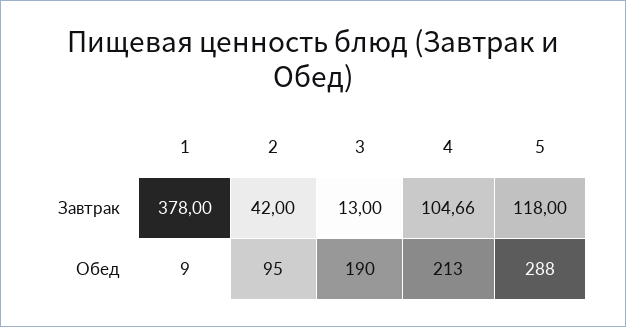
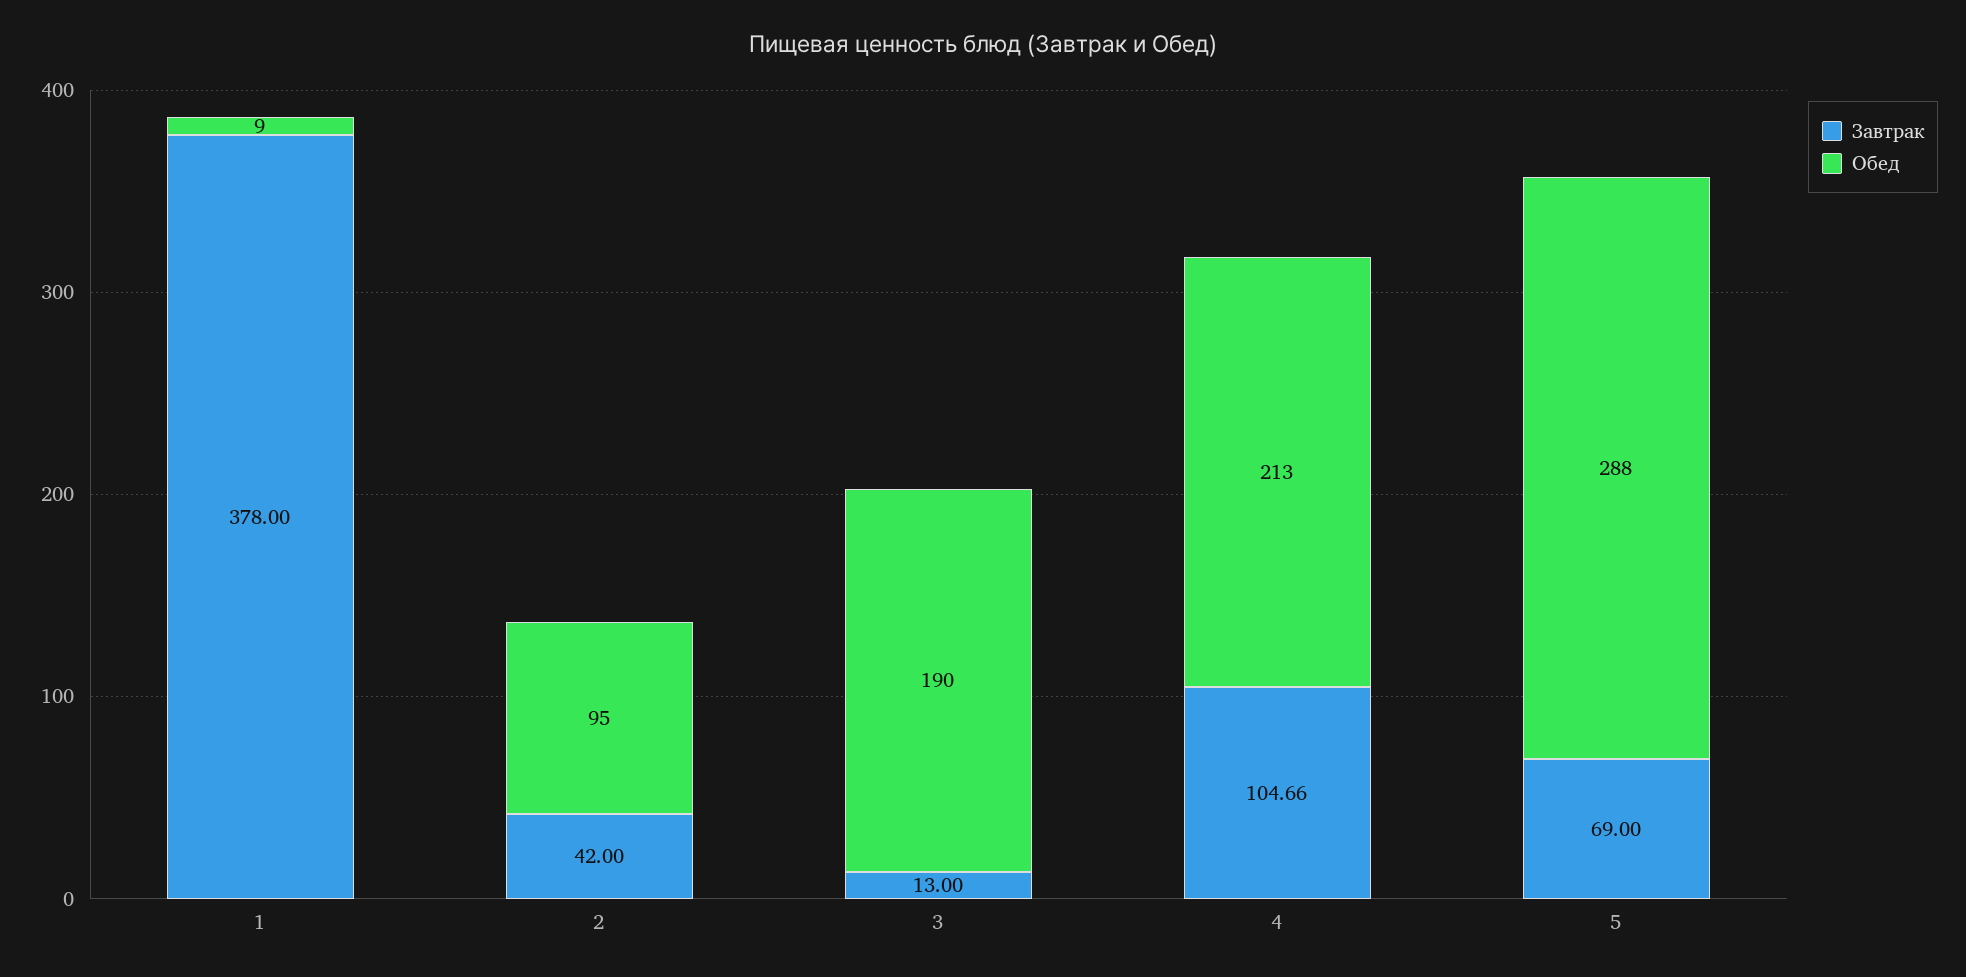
  {
    "Завтрак": {
      "1": 378,
      "2": 42,
      "3": 13,
      "4": 104.66,
-     "5": 118
+     "5": 69
    },
    "Обед": {
      "1": 9,
      "2": 95,
      "3": 190,
      "4": 213,
      "5": 288
    }
  }

